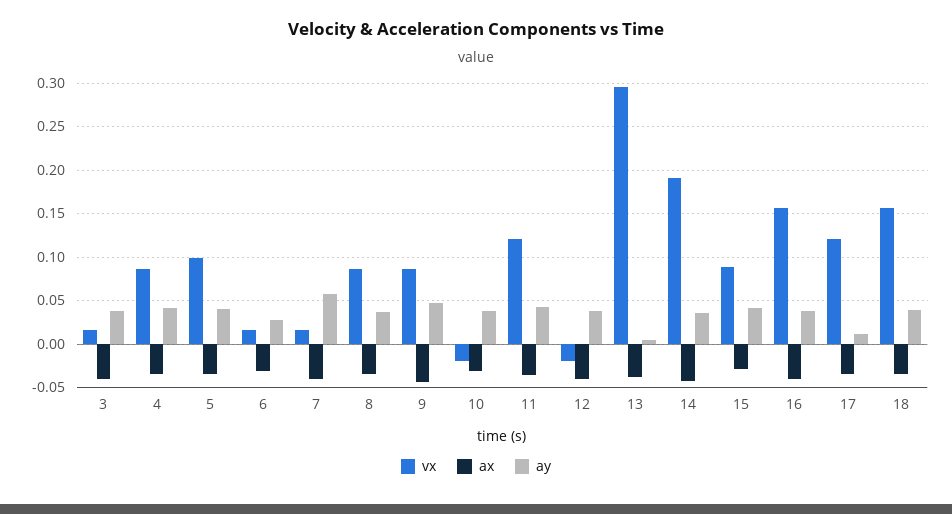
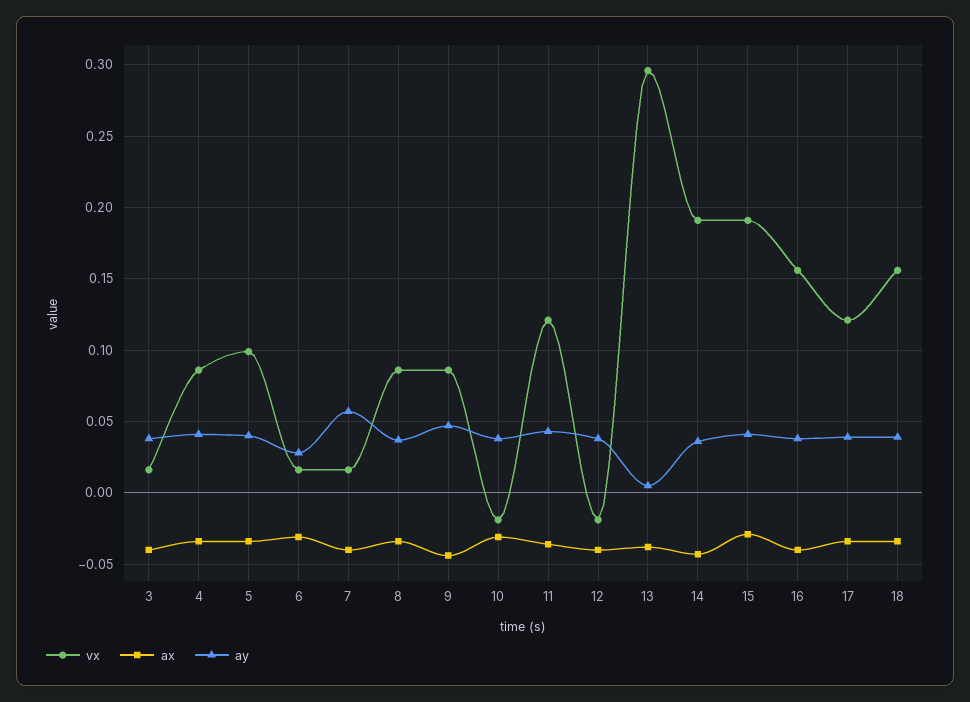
  {
    "vx": {
      "3": 0.015,
      "4": 0.085,
      "5": 0.1,
      "6": 0.015,
      "7": 0.015,
      "8": 0.085,
      "9": 0.085,
      "10": -0.02,
      "11": 0.12,
      "12": -0.02,
      "13": 0.295,
      "14": 0.19,
-     "15": 0.09,
+     "15": 0.19,
      "16": 0.155,
      "17": 0.12,
      "18": 0.155
    },
    "ax": {
      "3": -0.04,
      "4": -0.035,
      "5": -0.035,
      "6": -0.03,
      "7": -0.04,
      "8": -0.035,
      "9": -0.045,
      "10": -0.03,
      "11": -0.035,
      "12": -0.04,
      "13": -0.04,
      "14": -0.045,
      "15": -0.03,
      "16": -0.04,
      "17": -0.035,
      "18": -0.035
    },
    "ay": {
      "3": 0.04,
      "4": 0.04,
      "5": 0.04,
      "6": 0.03,
      "7": 0.055,
      "8": 0.035,
      "9": 0.045,
      "10": 0.04,
      "11": 0.045,
      "12": 0.04,
      "13": 0.005,
      "14": 0.035,
      "15": 0.04,
      "16": 0.04,
-     "17": 0.01,
+     "17": 0.04,
      "18": 0.04
    }
  }

